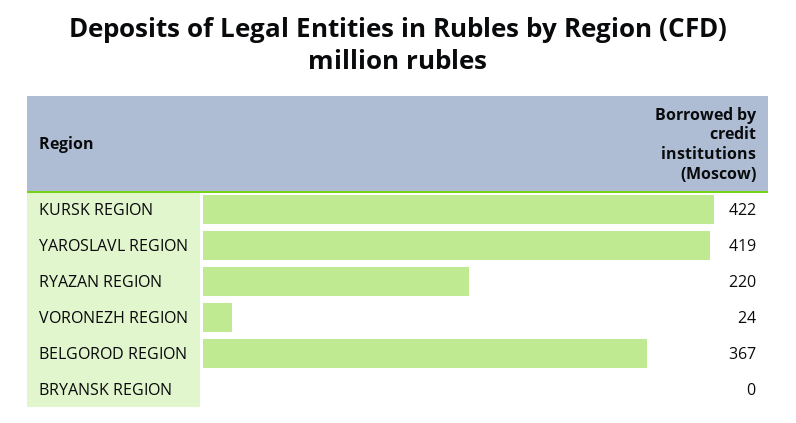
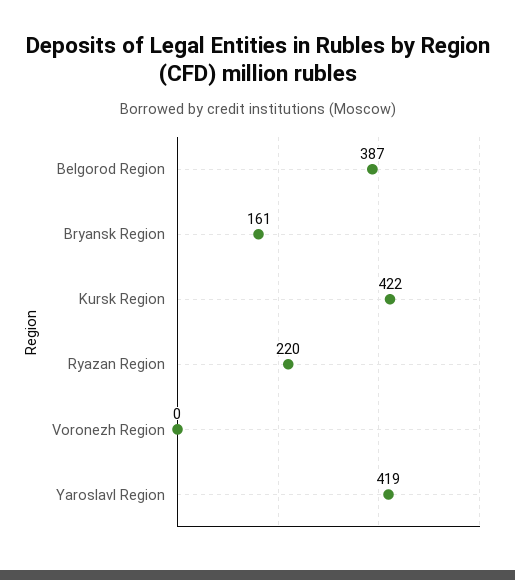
  {
    "KURSK REGION": 422,
    "YAROSLAVL REGION": 419,
    "RYAZAN REGION": 220,
-   "VORONEZH REGION": 24,
+   "VORONEZH REGION": 0,
-   "BELGOROD REGION": 367,
+   "BELGOROD REGION": 387,
-   "BRYANSK REGION": 0
+   "BRYANSK REGION": 161
  }

